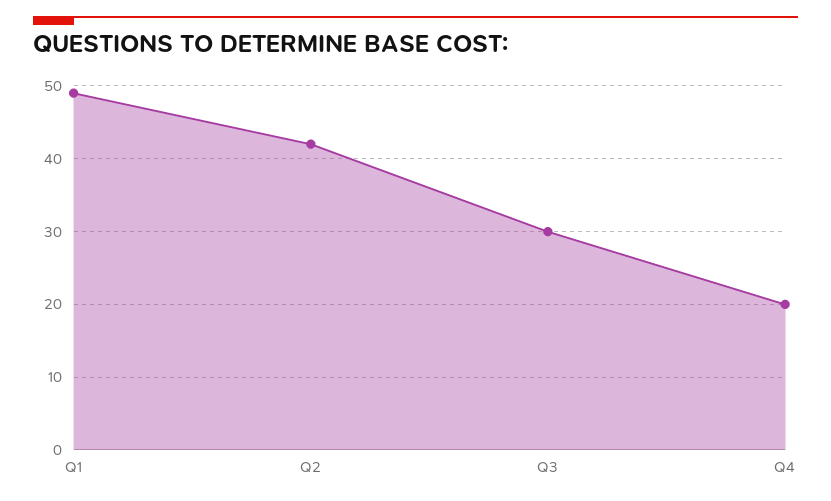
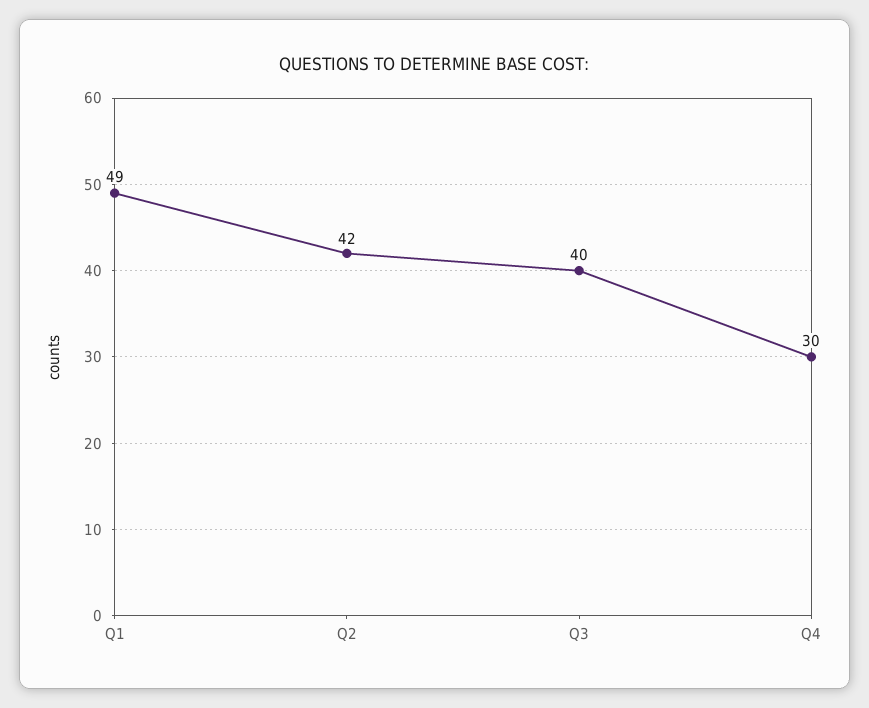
  {
    "Q1": 49,
    "Q2": 42,
-   "Q3": 30,
+   "Q3": 40,
-   "Q4": 20
+   "Q4": 30
  }

